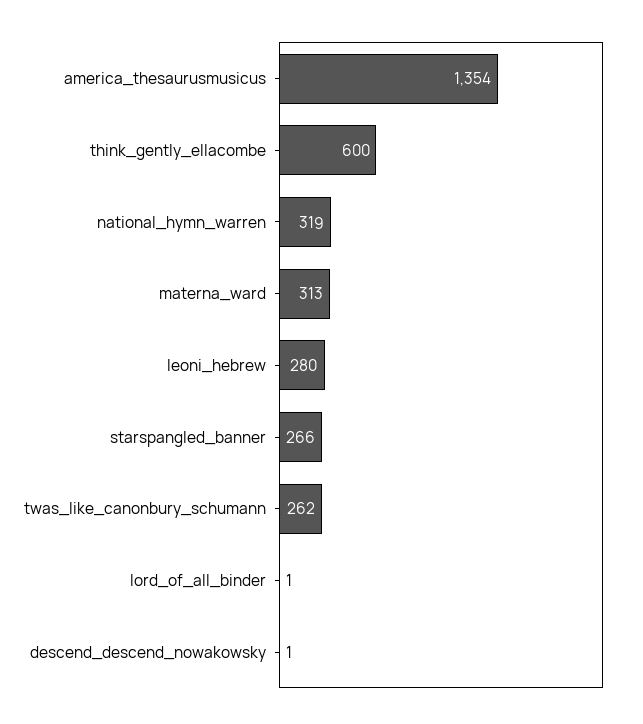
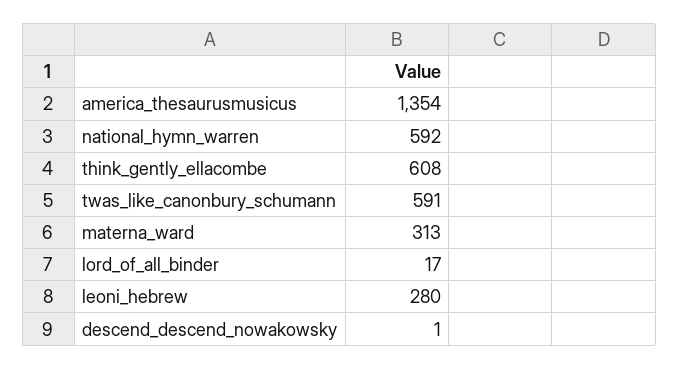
  {
    "america_thesaurusmusicus": 1354,
-   "think_gently_ellacombe": 600,
+   "think_gently_ellacombe": 608,
-   "national_hymn_warren": 319,
+   "national_hymn_warren": 592,
    "materna_ward": 313,
    "leoni_hebrew": 280,
-   "starspangled_banner": 266,
-   "twas_like_canonbury_schumann": 262,
+   "twas_like_canonbury_schumann": 591,
-   "lord_of_all_binder": 1,
+   "lord_of_all_binder": 17,
    "descend_descend_nowakowsky": 1
  }

